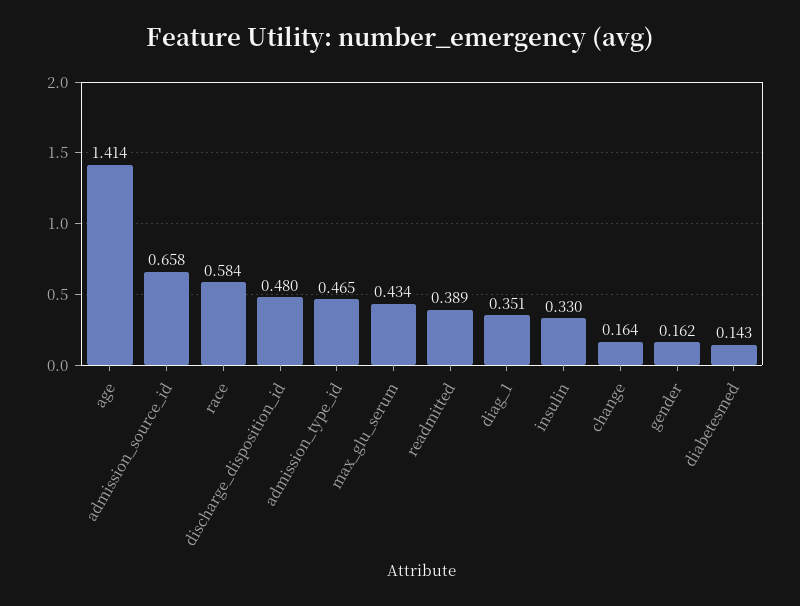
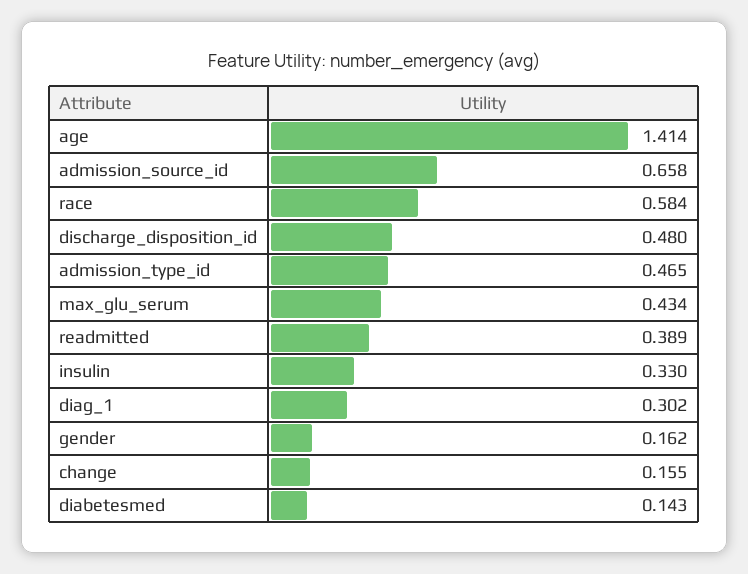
  {
    "age": 1.414,
    "admission_source_id": 0.658,
    "race": 0.584,
    "discharge_disposition_id": 0.48,
    "admission_type_id": 0.465,
    "max_glu_serum": 0.434,
    "readmitted": 0.389,
-   "diag_1": 0.351,
+   "diag_1": 0.302,
    "insulin": 0.33,
-   "change": 0.164,
+   "change": 0.155,
    "gender": 0.162,
    "diabetesmed": 0.143
  }

